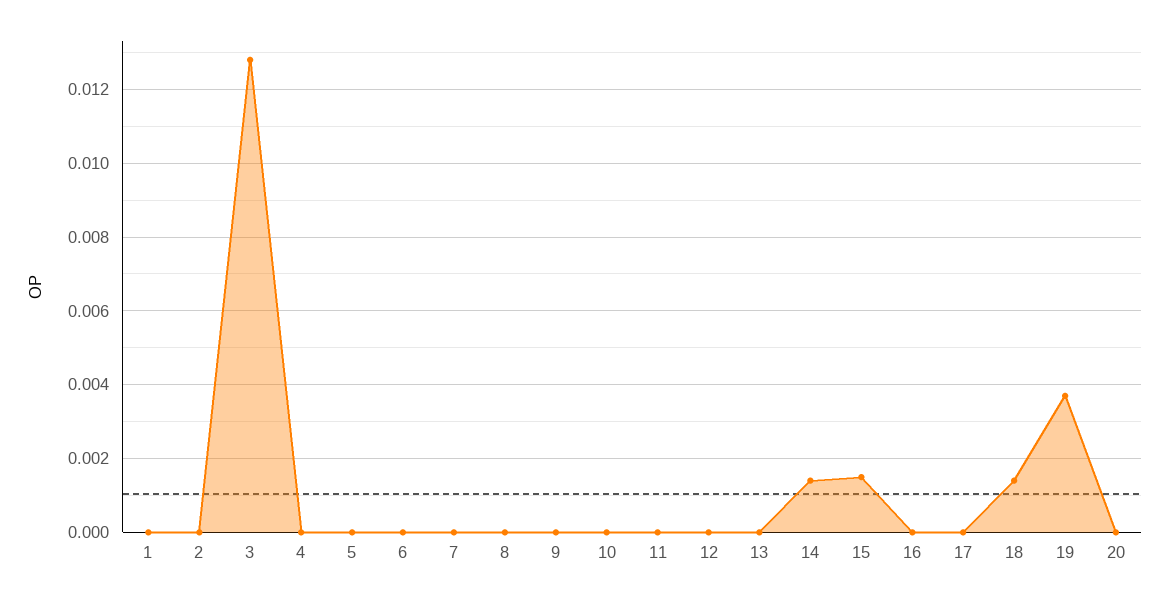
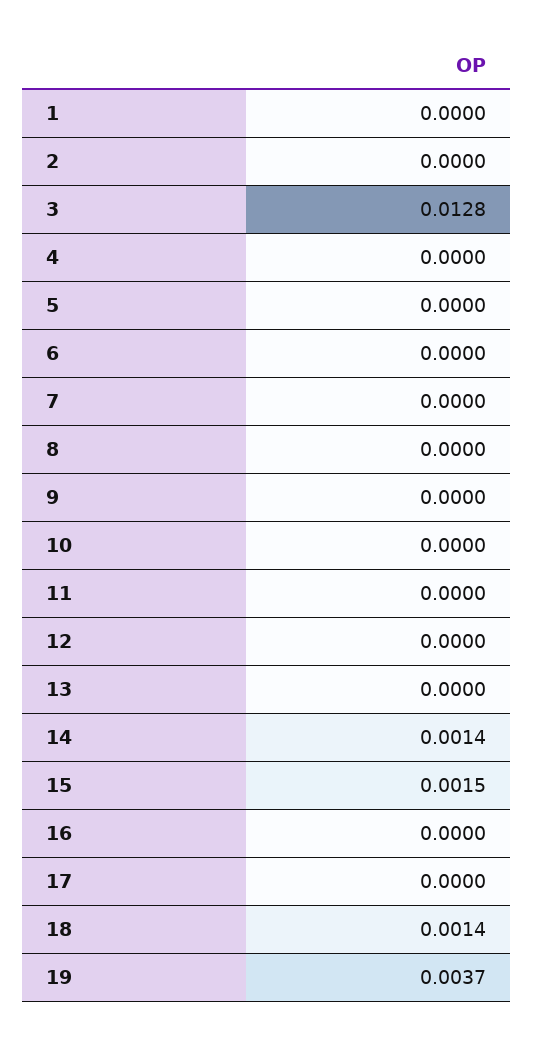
  {
    "1": 0,
    "2": 0,
    "3": 0.0128,
    "4": 0,
    "5": 0,
    "6": 0,
    "7": 0,
    "8": 0,
    "9": 0,
    "10": 0,
    "11": 0,
    "12": 0,
    "13": 0,
    "14": 0.0014,
    "15": 0.0015,
    "16": 0,
    "17": 0,
    "18": 0.0014,
-   "19": 0.0037,
+   "19": 0.0037
-   "20": 0
  }

